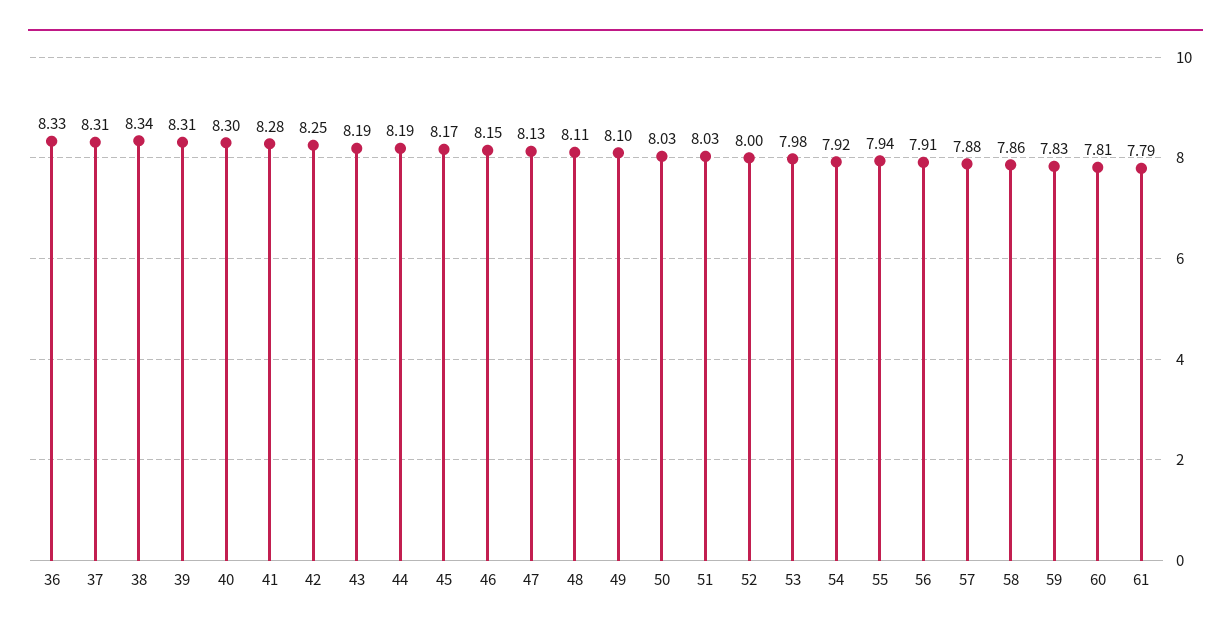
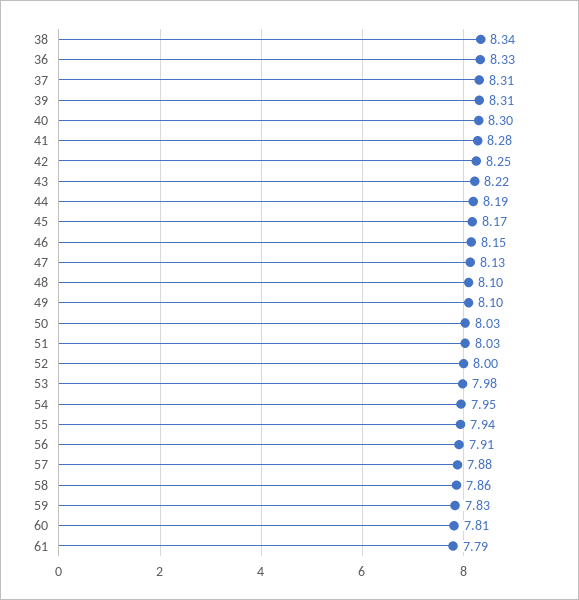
  {
    "36": 8.33,
    "37": 8.31,
    "38": 8.34,
    "39": 8.31,
    "40": 8.3,
    "41": 8.28,
    "42": 8.25,
-   "43": 8.19,
+   "43": 8.22,
    "44": 8.19,
    "45": 8.17,
    "46": 8.15,
    "47": 8.13,
-   "48": 8.11,
+   "48": 8.1,
    "49": 8.1,
    "50": 8.03,
    "51": 8.03,
    "52": 8,
    "53": 7.98,
-   "54": 7.92,
+   "54": 7.95,
    "55": 7.94,
    "56": 7.91,
    "57": 7.88,
    "58": 7.86,
    "59": 7.83,
    "60": 7.81,
    "61": 7.79
  }

